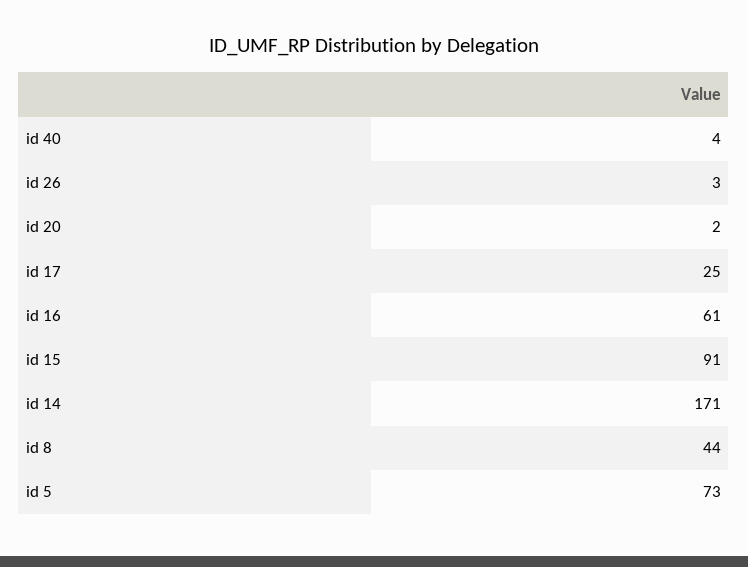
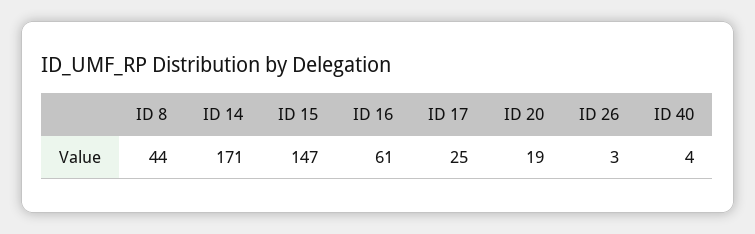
  {
    "id 40": 4,
    "id 26": 3,
-   "id 20": 2,
+   "id 20": 19,
    "id 17": 25,
    "id 16": 61,
-   "id 15": 91,
+   "id 15": 147,
    "id 14": 171,
-   "id 8": 44,
+   "id 8": 44
-   "id 5": 73
  }

